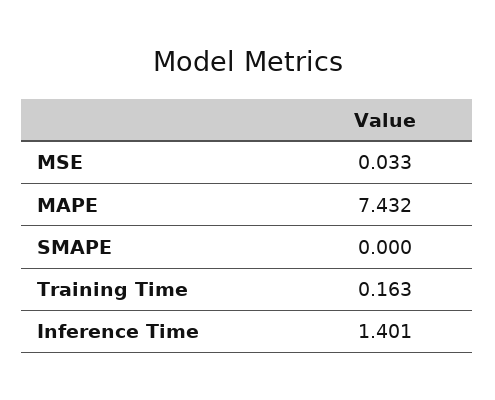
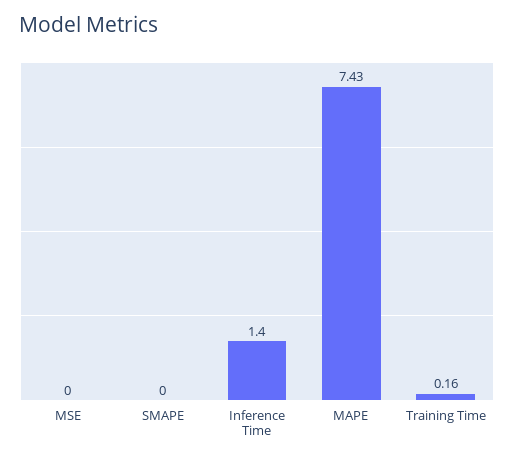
  {
-   "MSE": 0.033,
+   "MSE": 0,
    "MAPE": 7.432,
    "SMAPE": 0,
    "Training Time": 0.163,
    "Inference Time": 1.401
  }

